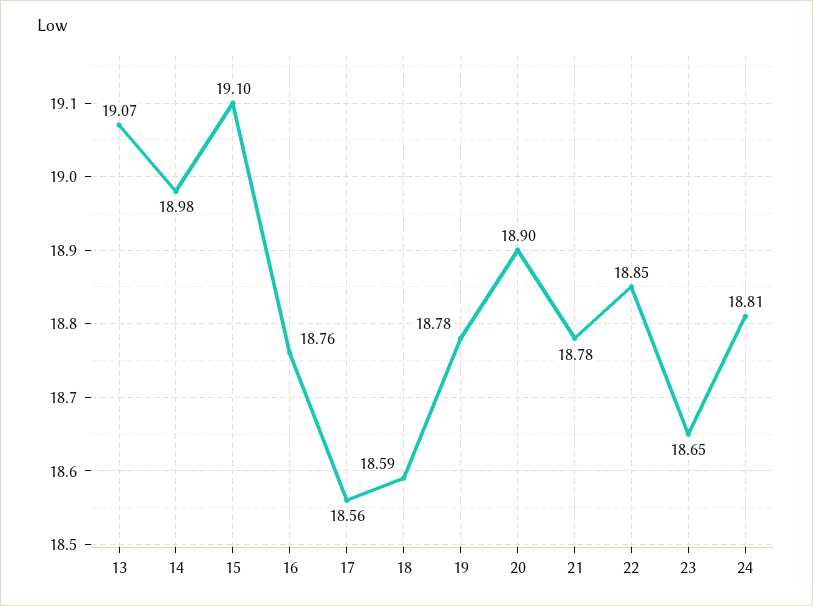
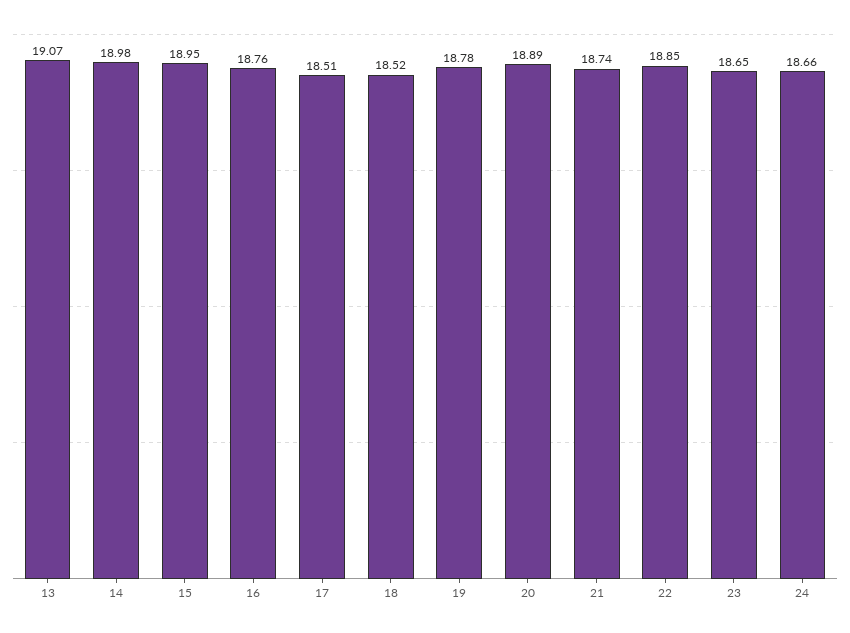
  {
    "13": 19.07,
    "14": 18.98,
-   "15": 19.1,
+   "15": 18.95,
    "16": 18.76,
-   "17": 18.56,
+   "17": 18.51,
-   "18": 18.59,
+   "18": 18.52,
    "19": 18.78,
-   "20": 18.9,
+   "20": 18.89,
-   "21": 18.78,
+   "21": 18.74,
    "22": 18.85,
    "23": 18.65,
-   "24": 18.81
+   "24": 18.66
  }

